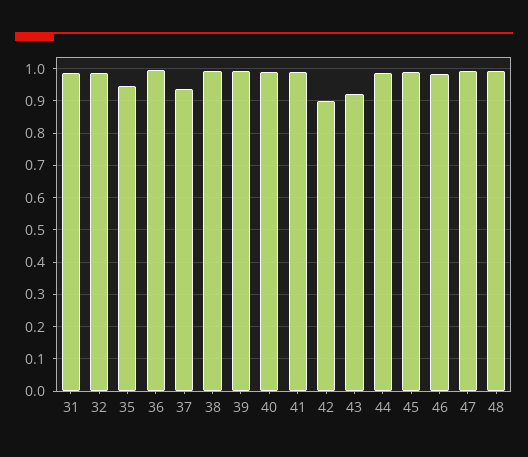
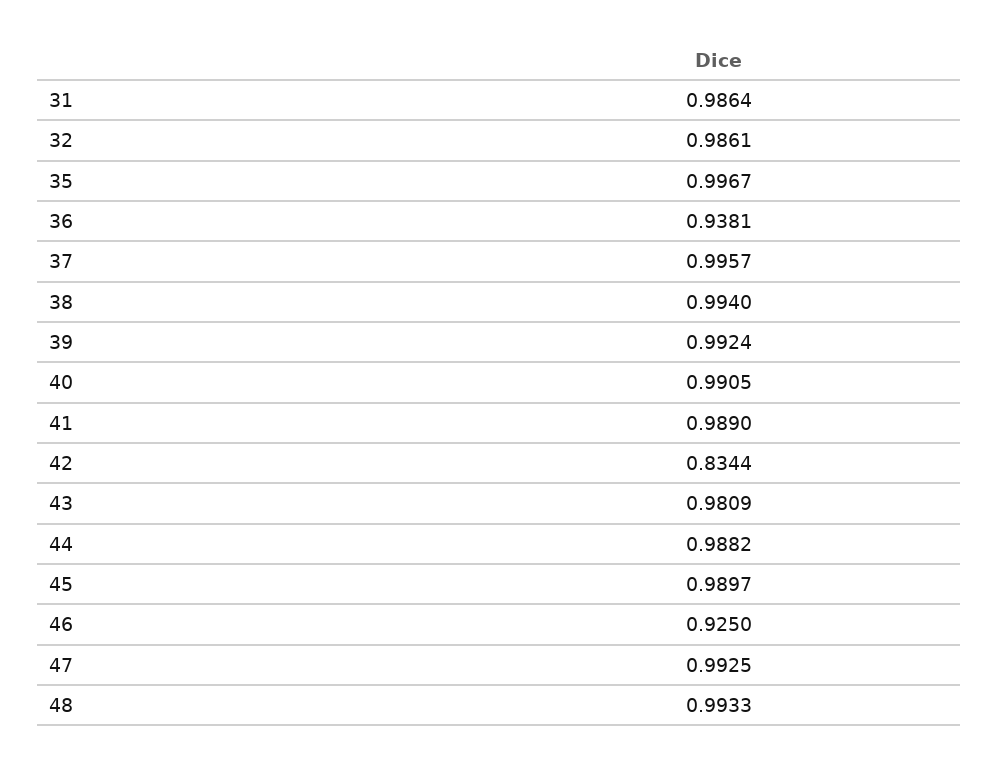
  {
    "31": 0.9864,
    "32": 0.9861,
-   "35": 0.94,
+   "35": 0.9967,
-   "36": 1,
+   "36": 0.9381,
-   "37": 0.94,
+   "37": 0.9957,
    "38": 0.994,
    "39": 0.9924,
    "40": 0.9905,
    "41": 0.989,
-   "42": 0.9,
+   "42": 0.8344,
-   "43": 0.92,
+   "43": 0.9809,
    "44": 0.9882,
    "45": 0.9897,
-   "46": 0.98,
+   "46": 0.925,
    "47": 0.9925,
    "48": 0.9933
  }

